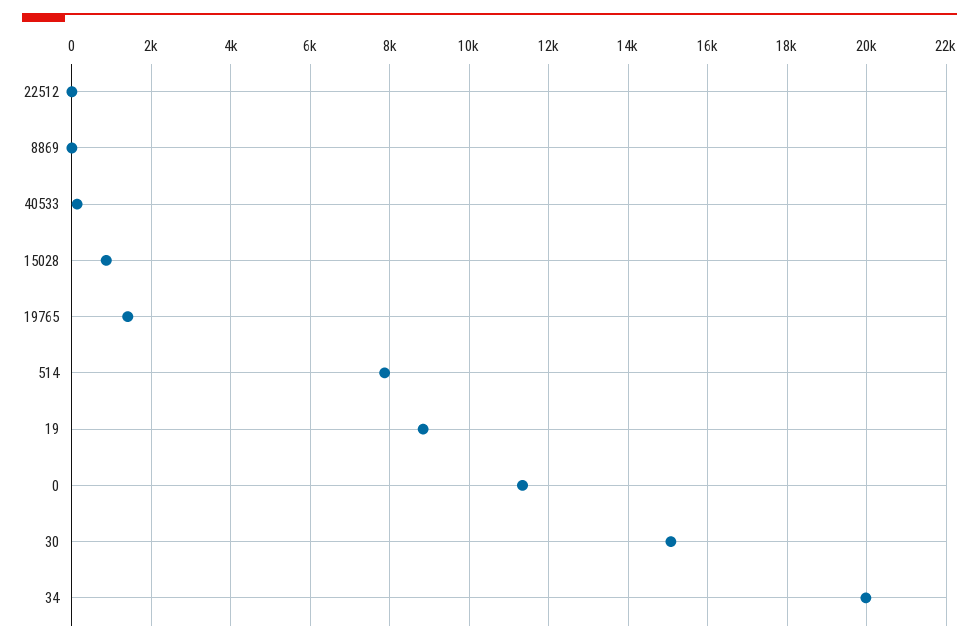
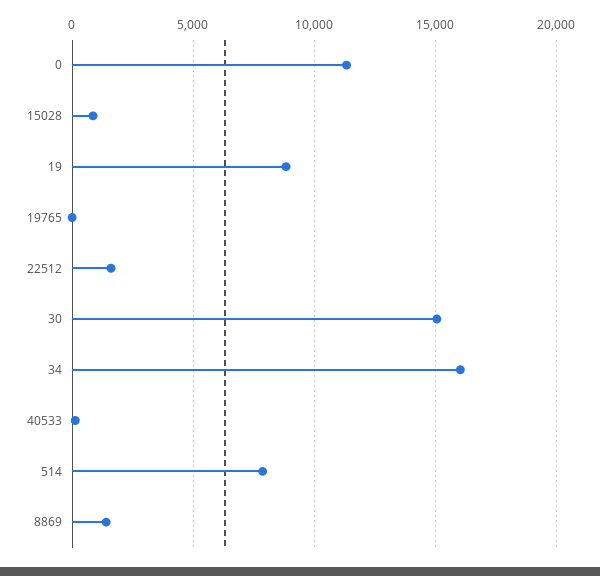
  {
-   "22512": 0,
+   "22512": 1500,
-   "8869": 0,
+   "8869": 1500,
    "40533": 200,
    "15028": 800,
-   "19765": 1400,
+   "19765": 0,
    "514": 7800,
    "19": 8800,
    "0": 11400,
    "30": 15000,
-   "34": 20000
+   "34": 16000
  }

